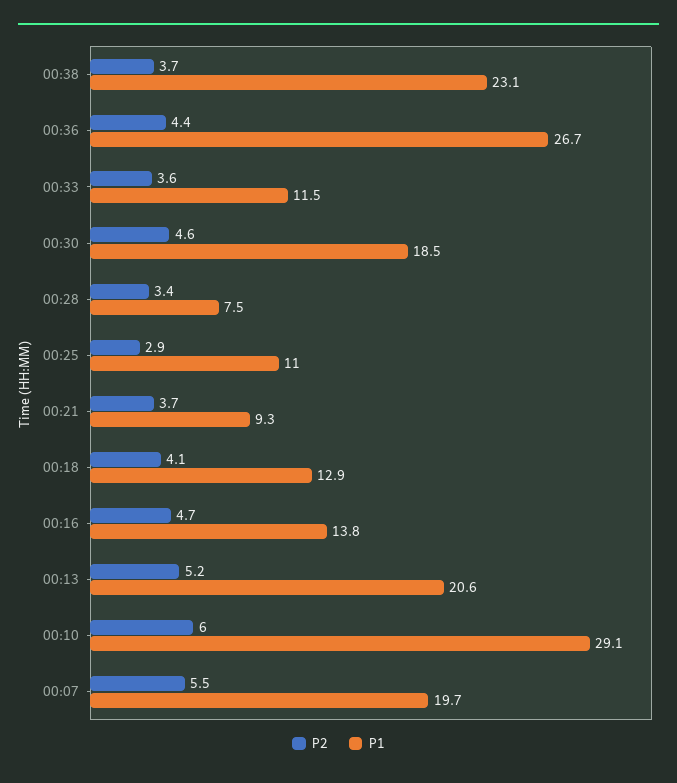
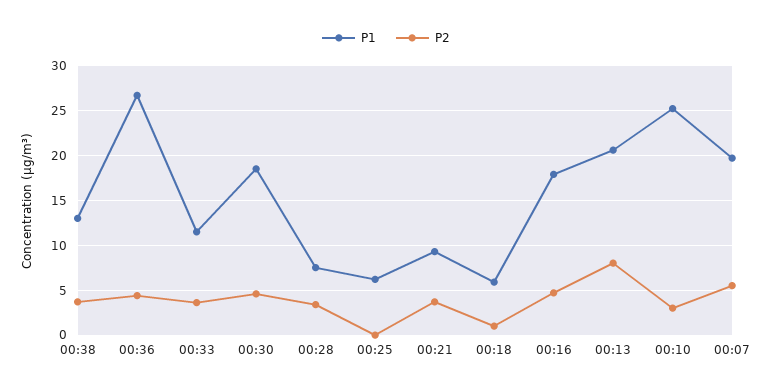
  {
    "P2": {
      "00:38": 3.7,
      "00:36": 4.4,
      "00:33": 3.6,
      "00:30": 4.6,
      "00:28": 3.4,
-     "00:25": 2.9,
+     "00:25": 0,
      "00:21": 3.7,
-     "00:18": 4.1,
+     "00:18": 1,
      "00:16": 4.7,
-     "00:13": 5.2,
+     "00:13": 8,
-     "00:10": 6,
+     "00:10": 3,
      "00:07": 5.5
    },
    "P1": {
-     "00:38": 23.1,
+     "00:38": 13,
      "00:36": 26.7,
      "00:33": 11.5,
      "00:30": 18.5,
      "00:28": 7.5,
-     "00:25": 11,
+     "00:25": 6,
      "00:21": 9.3,
-     "00:18": 12.9,
+     "00:18": 6,
-     "00:16": 13.8,
+     "00:16": 18,
      "00:13": 20.6,
-     "00:10": 29.1,
+     "00:10": 25,
      "00:07": 19.7
    }
  }

